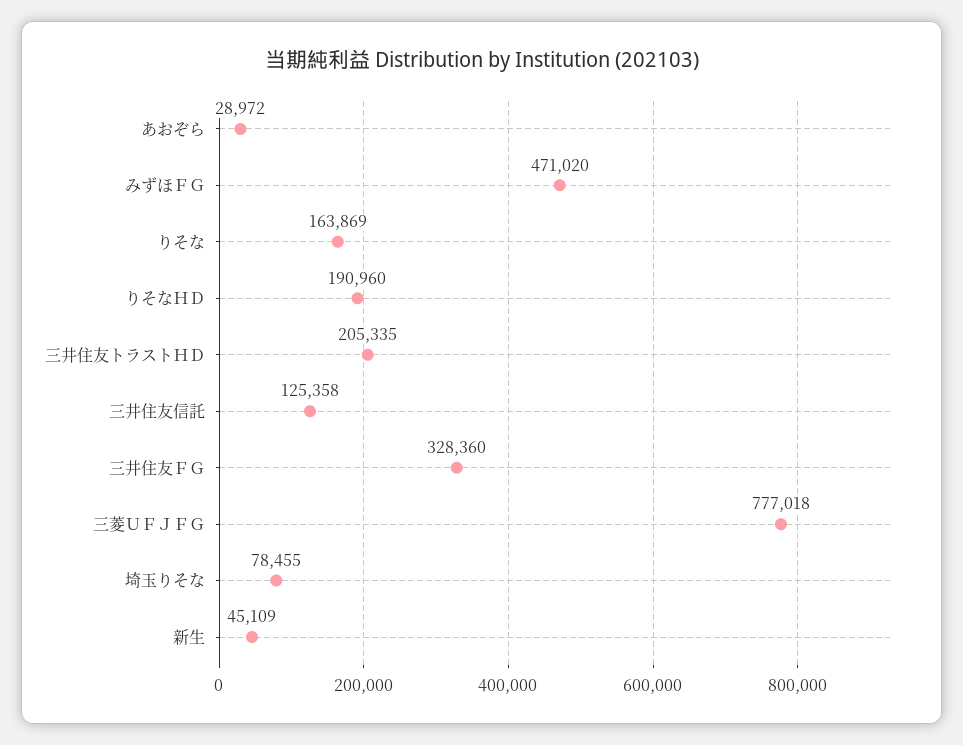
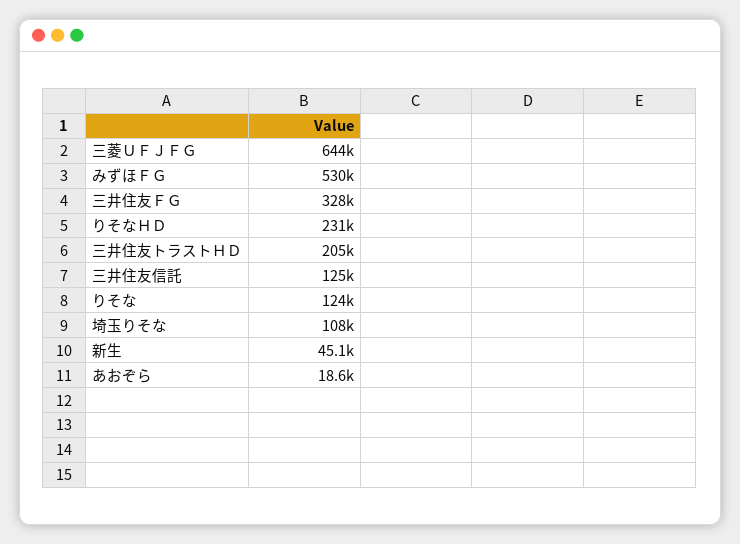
  {
-   "あおぞら": 28972,
+   "あおぞら": 18600,
-   "みずほＦＧ": 471020,
+   "みずほＦＧ": 530000,
-   "りそな": 163869,
+   "りそな": 124000,
-   "りそなＨＤ": 190960,
+   "りそなＨＤ": 231000,
    "三井住友トラストＨＤ": 205335,
    "三井住友信託": 125358,
    "三井住友ＦＧ": 328360,
-   "三菱ＵＦＪＦＧ": 777018,
+   "三菱ＵＦＪＦＧ": 644000,
-   "埼玉りそな": 78455,
+   "埼玉りそな": 108000,
    "新生": 45109
  }

